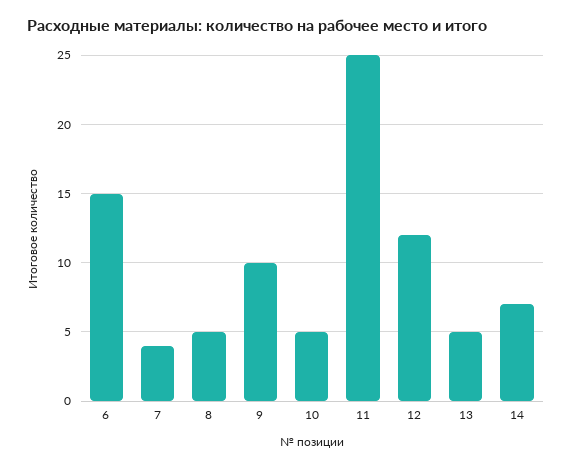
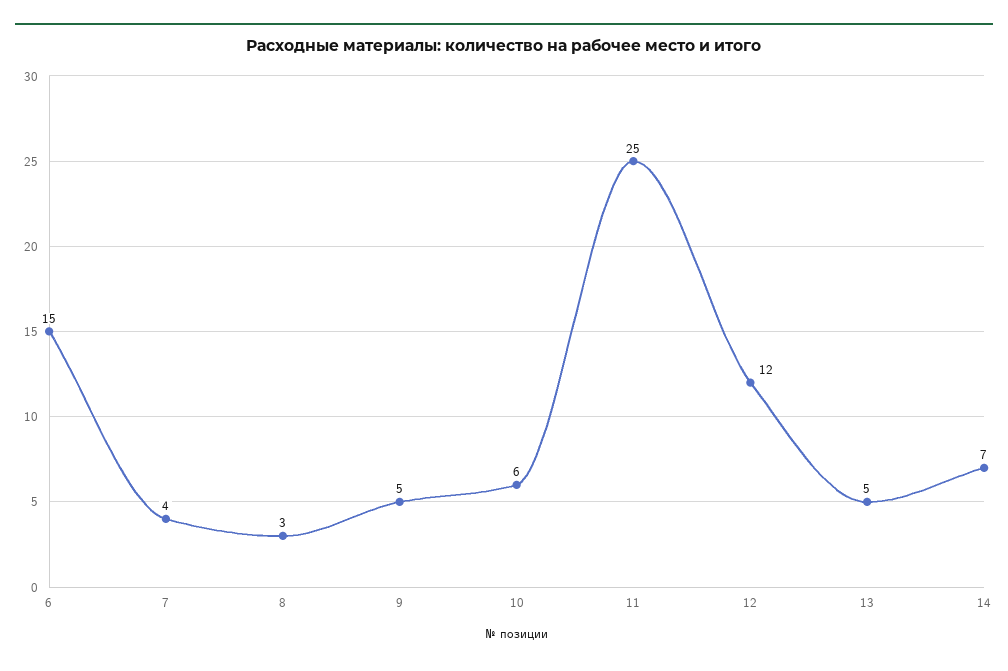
  {
    "6": 15,
    "7": 4,
-   "8": 5,
+   "8": 3,
-   "9": 10,
+   "9": 5,
-   "10": 5,
+   "10": 6,
    "11": 25,
    "12": 12,
    "13": 5,
    "14": 7
  }

